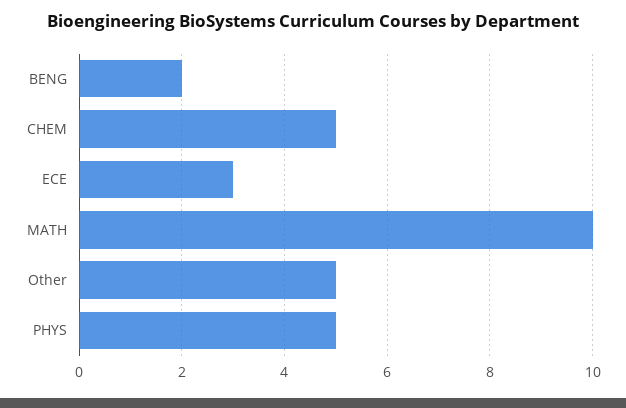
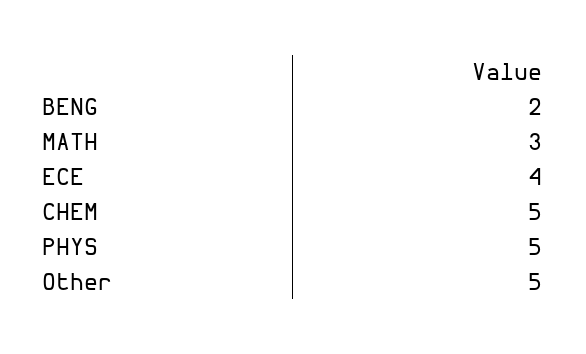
  {
    "BENG": 2,
    "CHEM": 5,
-   "ECE": 3,
+   "ECE": 4,
-   "MATH": 10,
+   "MATH": 3,
    "Other": 5,
    "PHYS": 5
  }

